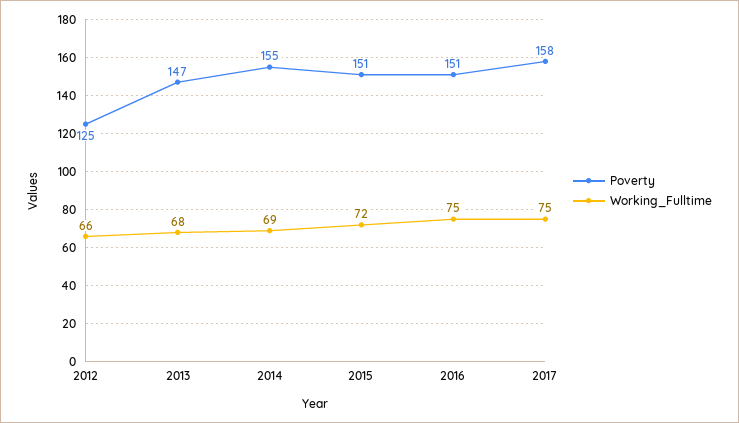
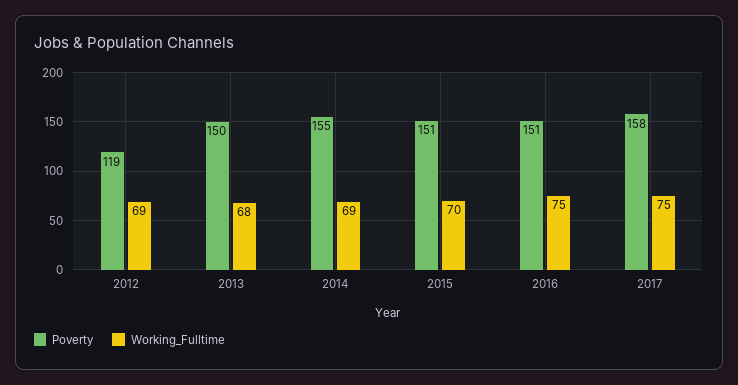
  {
    "Poverty": {
-     "2012": 125,
+     "2012": 119,
-     "2013": 147,
+     "2013": 150,
      "2014": 155,
      "2015": 151,
      "2016": 151,
      "2017": 158
    },
    "Working_Fulltime": {
-     "2012": 66,
+     "2012": 69,
      "2013": 68,
      "2014": 69,
-     "2015": 72,
+     "2015": 70,
      "2016": 75,
      "2017": 75
    }
  }

